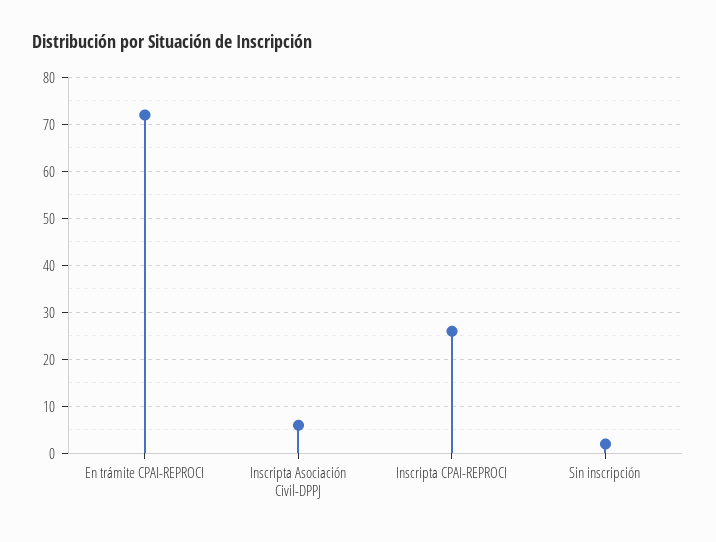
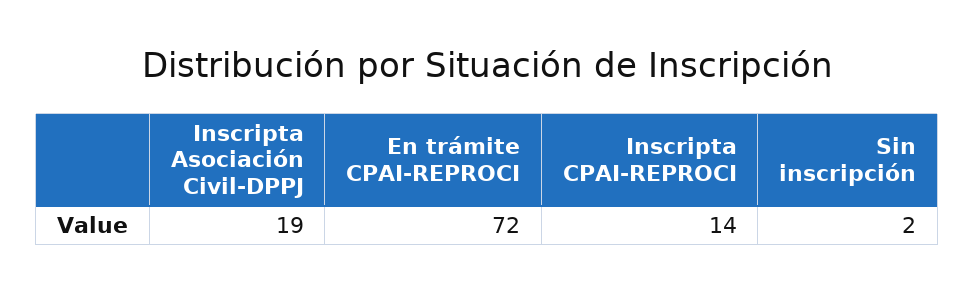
  {
    "En trámite CPAI-REPROCI": 72,
-   "Inscripta Asociación Civil-DPPJ": 5,
+   "Inscripta Asociación Civil-DPPJ": 19,
-   "Inscripta CPAI-REPROCI": 25,
+   "Inscripta CPAI-REPROCI": 14,
    "Sin inscripción": 2
  }

